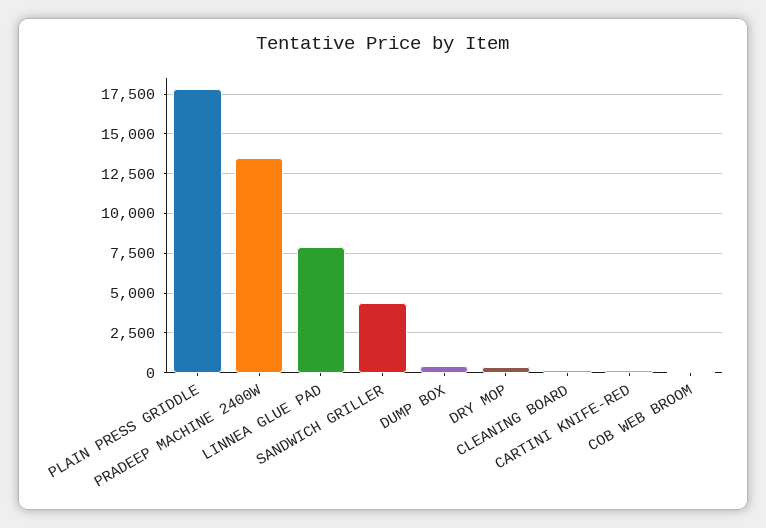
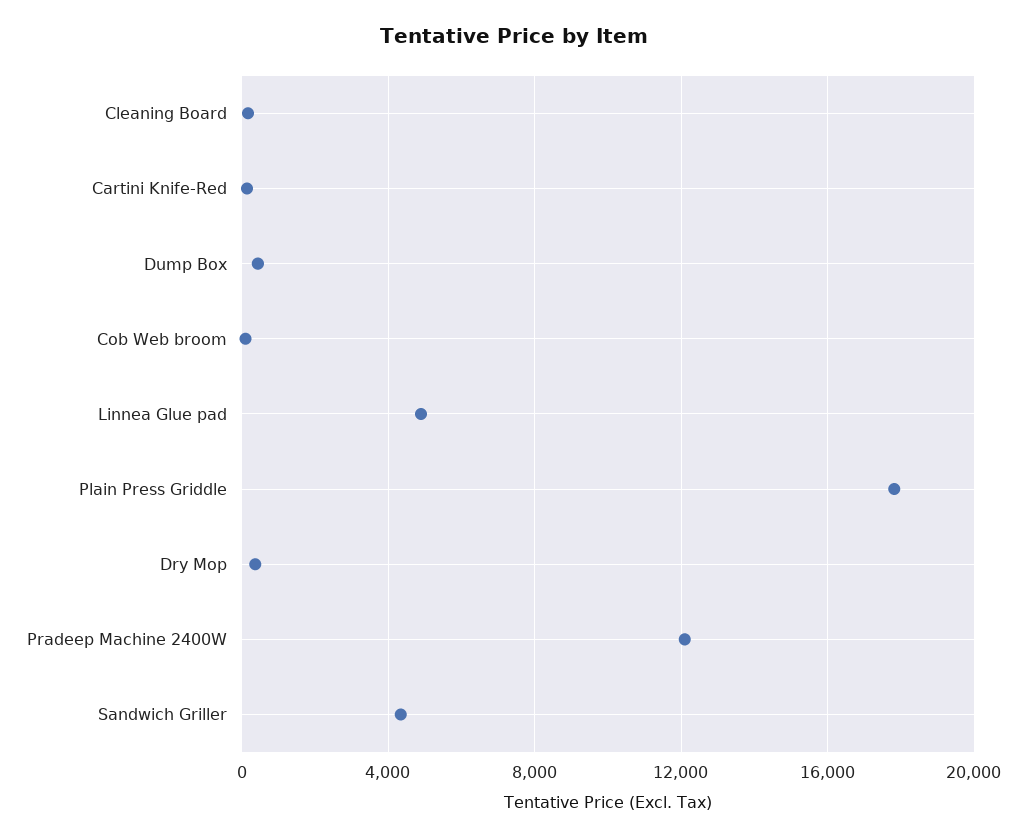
  {
    "PLAIN PRESS GRIDDLE": 18000,
-   "PRADEEP MACHINE 2400W": 13500,
+   "PRADEEP MACHINE 2400W": 12000,
-   "LINNEA GLUE PAD": 8000,
+   "LINNEA GLUE PAD": 5000,
    "SANDWICH GRILLER": 4500,
    "DUMP BOX": 500,
    "DRY MOP": 500,
    "CLEANING BOARD": 0,
    "CARTINI KNIFE-RED": 0,
    "COB WEB BROOM": 0
  }

